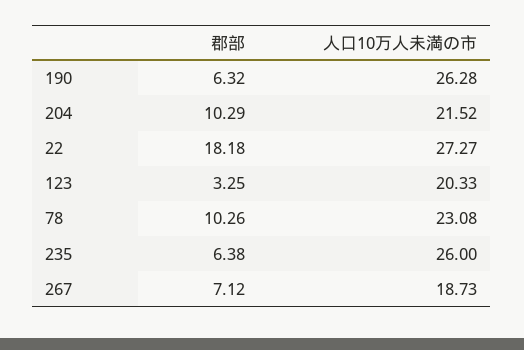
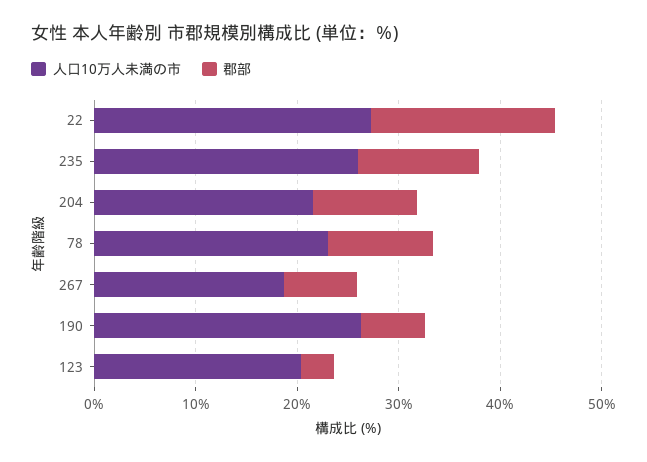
  {
    "郡部": {
      "190": 6.32,
      "204": 10.29,
      "22": 18.18,
      "123": 3.25,
      "78": 10.26,
-     "235": 6.38,
+     "235": 12,
      "267": 7.12
    },
    "人口10万人未満の市": {
      "190": 26.28,
      "204": 21.52,
      "22": 27.27,
      "123": 20.33,
      "78": 23.08,
      "235": 26,
      "267": 18.73
    }
  }

